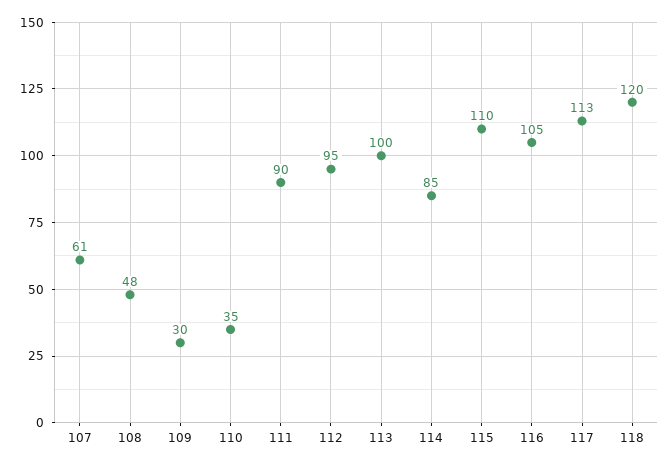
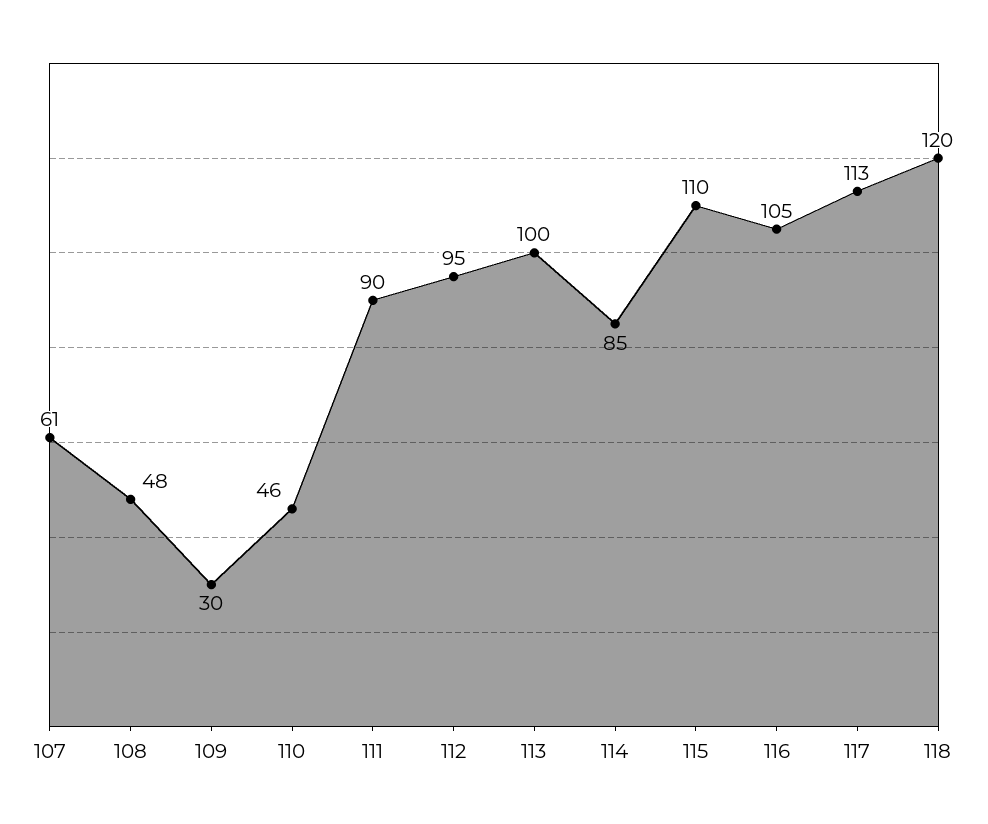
  {
    "107": 61,
    "108": 48,
    "109": 30,
-   "110": 35,
+   "110": 46,
    "111": 90,
    "112": 95,
    "113": 100,
    "114": 85,
    "115": 110,
    "116": 105,
    "117": 113,
    "118": 120
  }

